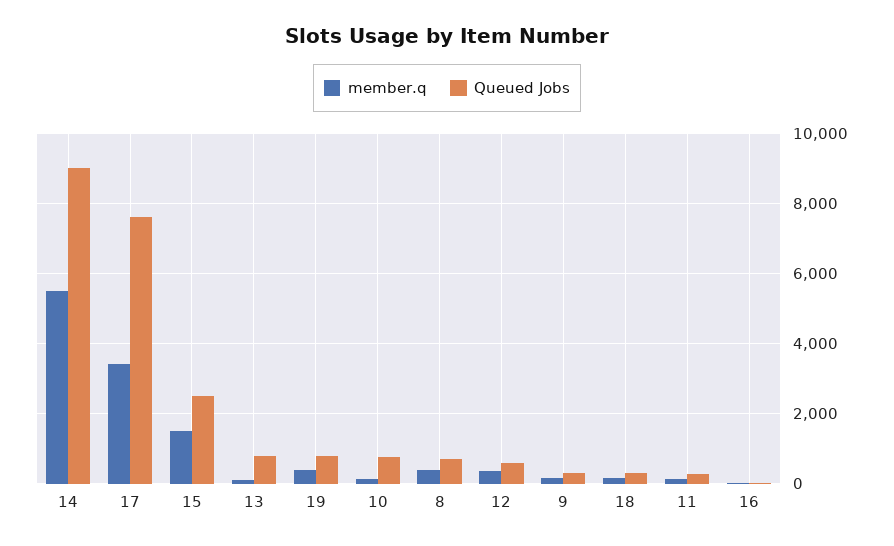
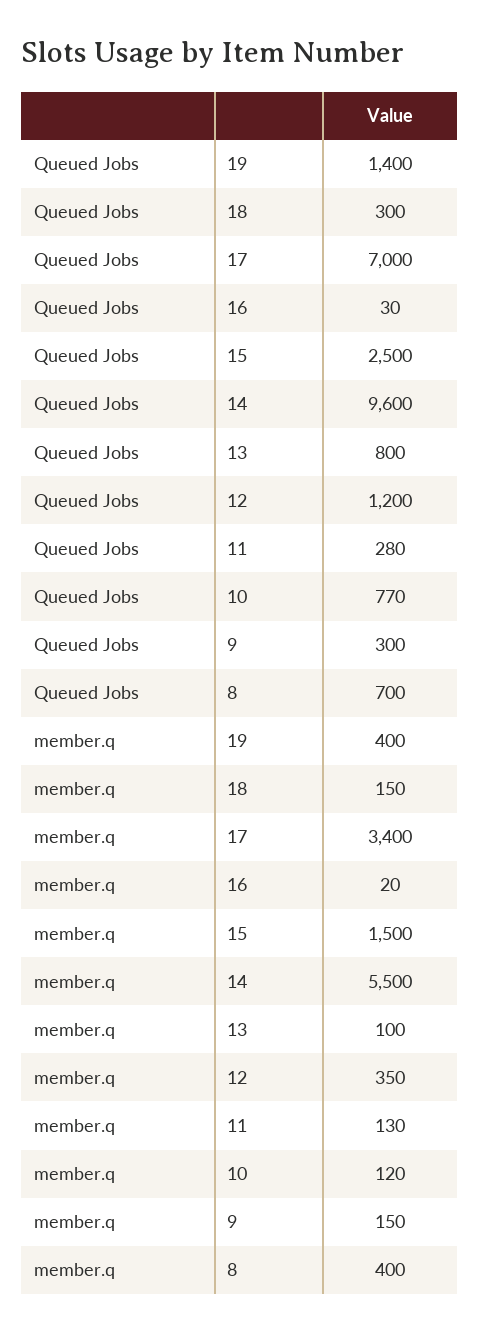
  {
    "member.q": {
      "14": 5500,
      "17": 3400,
      "15": 1500,
      "13": 100,
      "19": 400,
      "10": 120,
      "8": 400,
      "12": 350,
      "9": 150,
      "18": 150,
      "11": 130,
      "16": 20
    },
    "Queued Jobs": {
-     "14": 9000,
+     "14": 9600,
-     "17": 7600,
+     "17": 7000,
      "15": 2500,
      "13": 800,
-     "19": 800,
+     "19": 1400,
      "10": 770,
      "8": 700,
-     "12": 600,
+     "12": 1200,
      "9": 300,
      "18": 300,
      "11": 280,
      "16": 30
    }
  }

